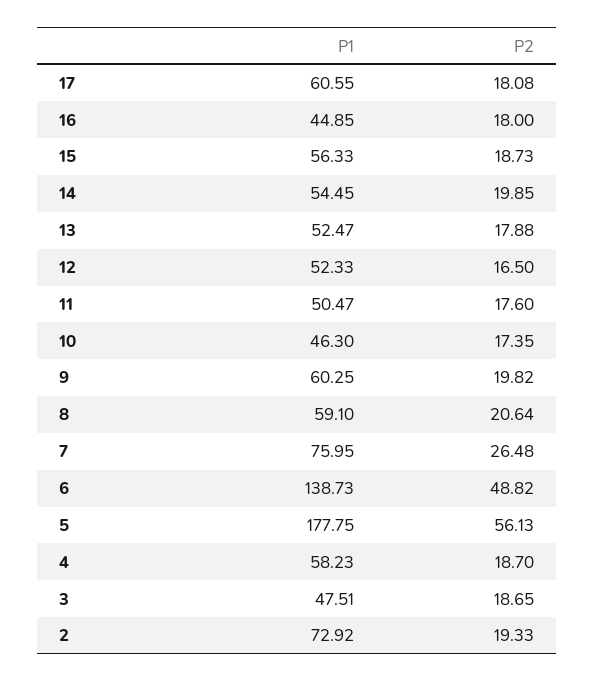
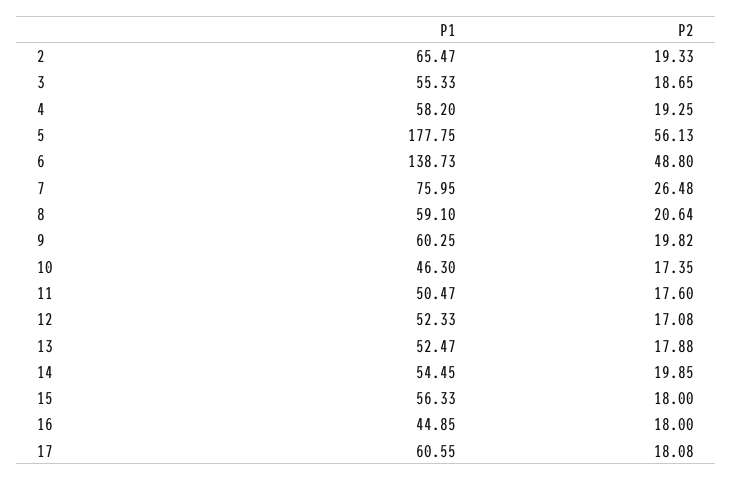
  {
    "P1": {
      "17": 60.55,
      "16": 44.85,
      "15": 56.33,
      "14": 54.45,
      "13": 52.47,
      "12": 52.33,
      "11": 50.47,
      "10": 46.3,
      "9": 60.25,
      "8": 59.1,
      "7": 75.95,
      "6": 138.73,
      "5": 177.75,
-     "4": 58.23,
+     "4": 58.2,
-     "3": 47.51,
+     "3": 55.33,
-     "2": 72.92
+     "2": 65.47
    },
    "P2": {
      "17": 18.08,
      "16": 18,
-     "15": 18.73,
+     "15": 18,
      "14": 19.85,
      "13": 17.88,
-     "12": 16.5,
+     "12": 17.08,
      "11": 17.6,
      "10": 17.35,
      "9": 19.82,
      "8": 20.64,
      "7": 26.48,
-     "6": 48.82,
+     "6": 48.8,
      "5": 56.13,
-     "4": 18.7,
+     "4": 19.25,
      "3": 18.65,
      "2": 19.33
    }
  }

